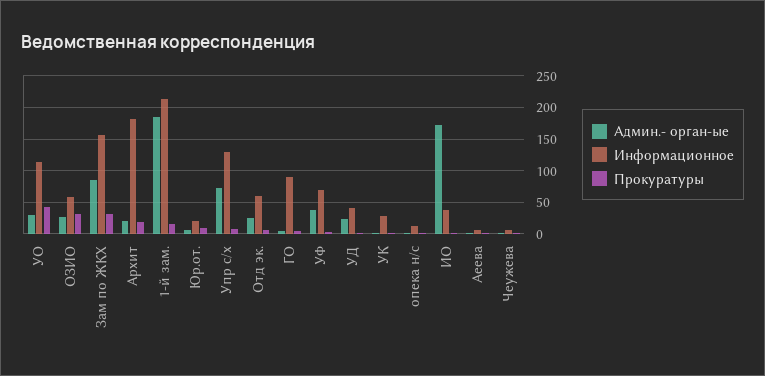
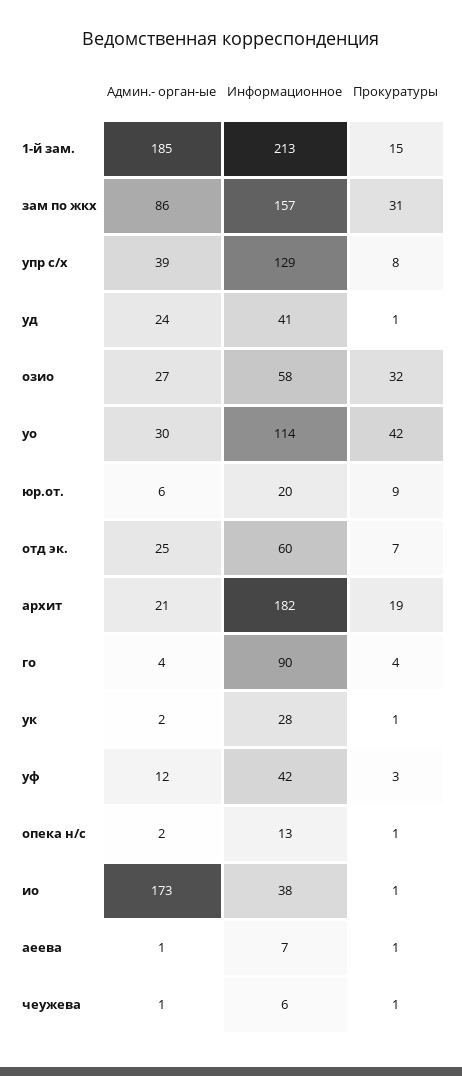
  {
    "Админ.- орган-ые": {
      "УО": 30,
      "ОЗИО": 27,
      "Зам по ЖКХ": 86,
      "Архит": 21,
      "1-й зам.": 185,
      "Юр.от.": 6,
-     "Упр с/х": 70,
+     "Упр с/х": 39,
      "Отд эк.": 25,
      "ГО": 4,
-     "УФ": 40,
+     "УФ": 12,
      "УД": 24,
      "УК": 2,
      "опека н/с": 2,
      "ИО": 173,
      "Аеева": 1,
      "Чеужева": 1
    },
    "Информационное": {
      "УО": 114,
      "ОЗИО": 58,
      "Зам по ЖКХ": 157,
      "Архит": 182,
      "1-й зам.": 213,
      "Юр.от.": 20,
      "Упр с/х": 129,
      "Отд эк.": 60,
      "ГО": 90,
-     "УФ": 70,
+     "УФ": 42,
      "УД": 41,
      "УК": 28,
      "опека н/с": 13,
      "ИО": 38,
      "Аеева": 7,
      "Чеужева": 6
    },
    "Прокуратуры": {
      "УО": 42,
      "ОЗИО": 32,
      "Зам по ЖКХ": 31,
      "Архит": 19,
      "1-й зам.": 15,
      "Юр.от.": 9,
      "Упр с/х": 8,
      "Отд эк.": 7,
      "ГО": 4,
      "УФ": 3,
      "УД": 1,
      "УК": 1,
      "опека н/с": 1,
      "ИО": 1,
      "Аеева": 1,
      "Чеужева": 1
    }
  }

